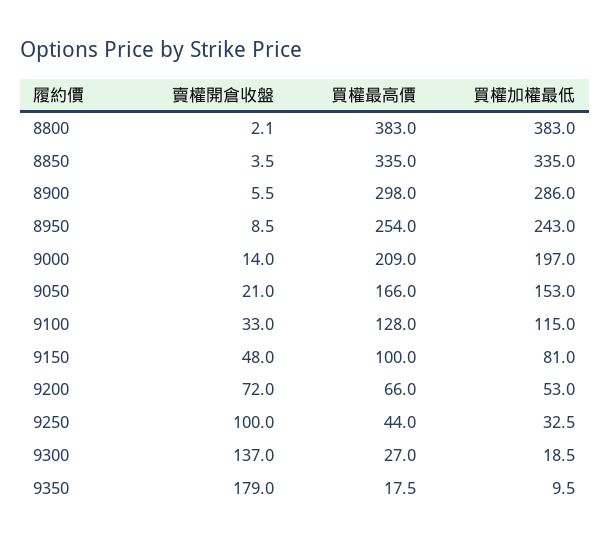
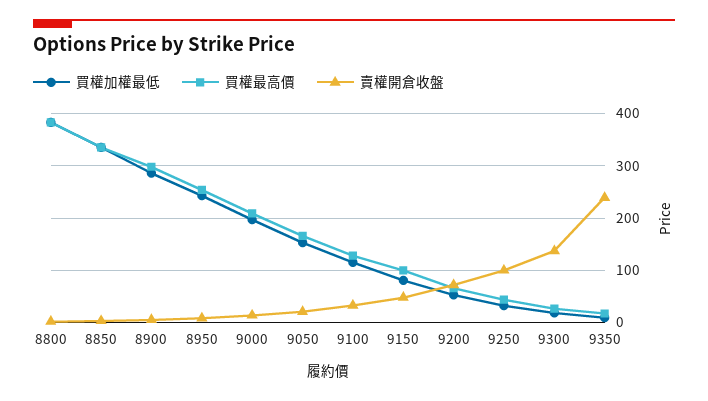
  {
    "賣權開倉收盤": {
      "8800": 2.1,
      "8850": 3.5,
      "8900": 5.5,
      "8950": 8.5,
      "9000": 14,
      "9050": 21,
      "9100": 33,
      "9150": 48,
      "9200": 72,
      "9250": 100,
      "9300": 137,
-     "9350": 179
+     "9350": 240
    },
    "買權最高價": {
      "8800": 383,
      "8850": 335,
      "8900": 298,
      "8950": 254,
      "9000": 209,
      "9050": 166,
      "9100": 128,
      "9150": 100,
      "9200": 66,
      "9250": 44,
      "9300": 27,
      "9350": 17.5
    },
    "買權加權最低": {
      "8800": 383,
      "8850": 335,
      "8900": 286,
      "8950": 243,
      "9000": 197,
      "9050": 153,
      "9100": 115,
      "9150": 81,
      "9200": 53,
      "9250": 32.5,
      "9300": 18.5,
      "9350": 9.5
    }
  }

